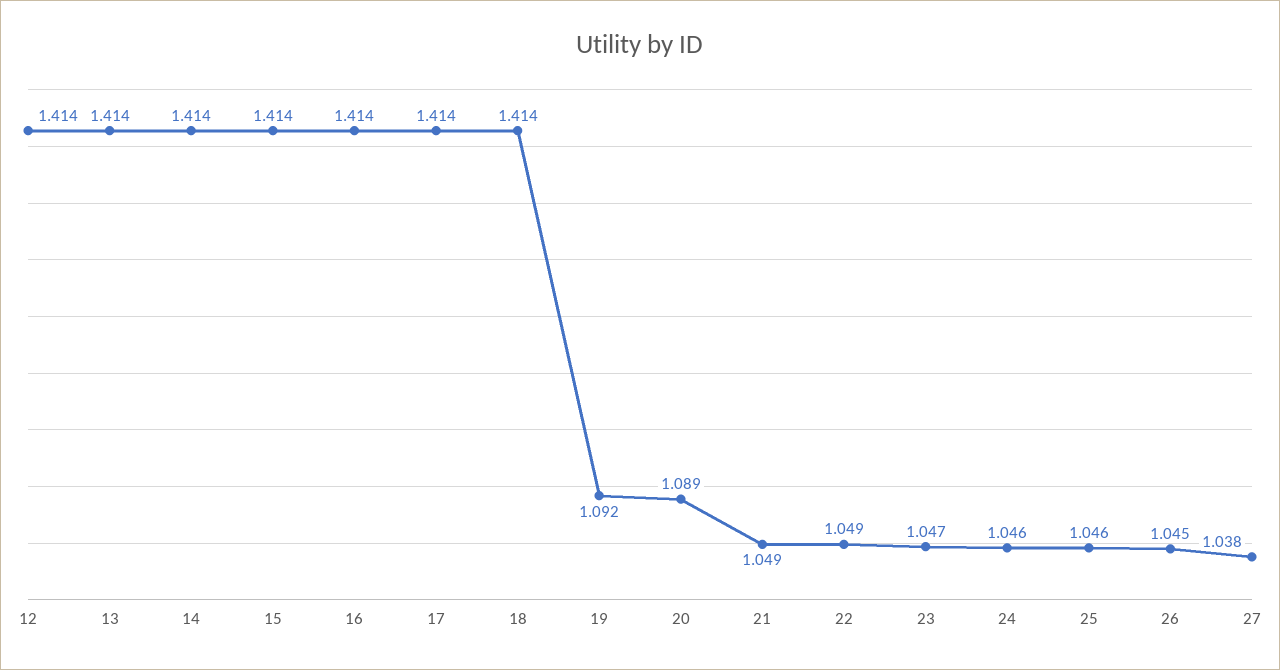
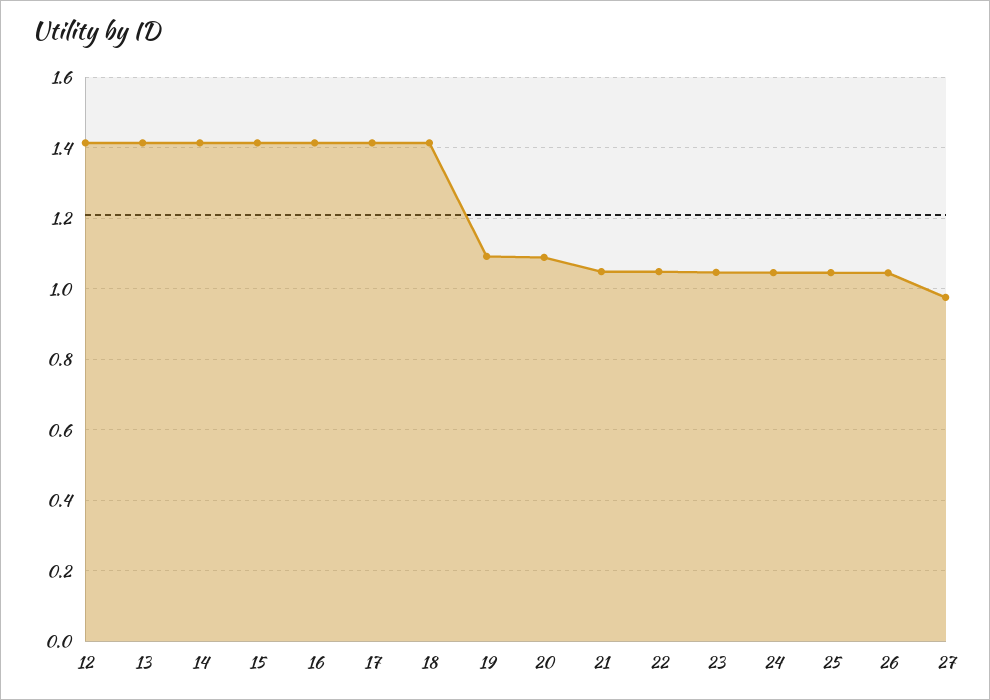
  {
    "12": 1.414,
    "13": 1.414,
    "14": 1.414,
    "15": 1.414,
    "16": 1.414,
    "17": 1.414,
    "18": 1.414,
    "19": 1.092,
    "20": 1.089,
    "21": 1.049,
    "22": 1.049,
    "23": 1.047,
    "24": 1.046,
    "25": 1.046,
    "26": 1.045,
-   "27": 1.038
+   "27": 0.98
  }

